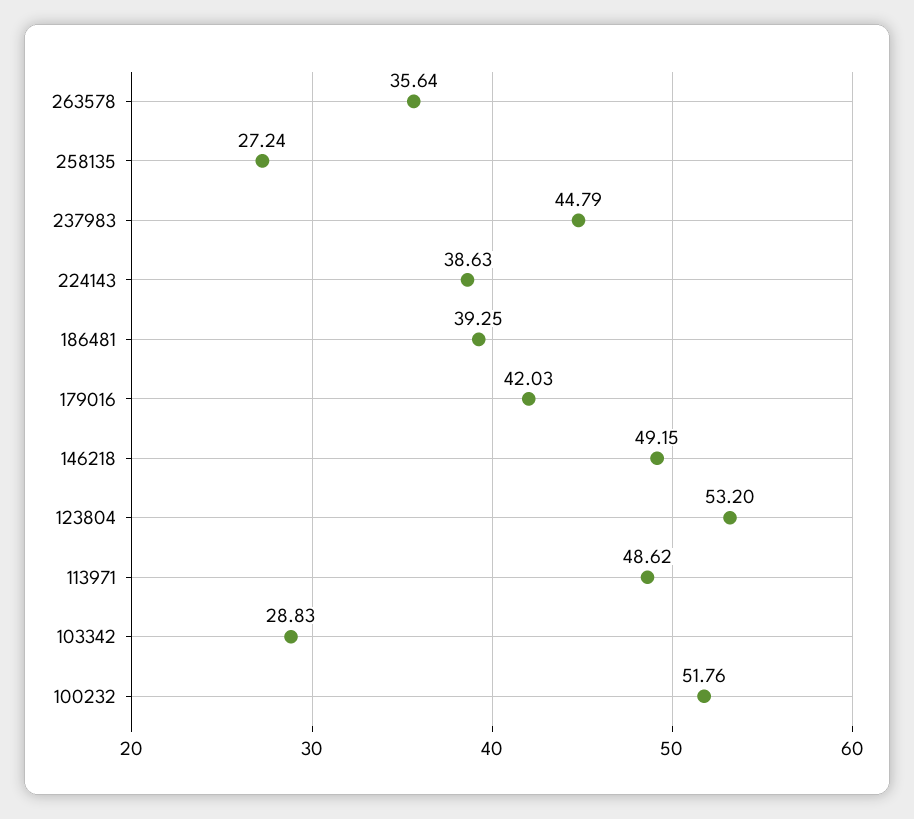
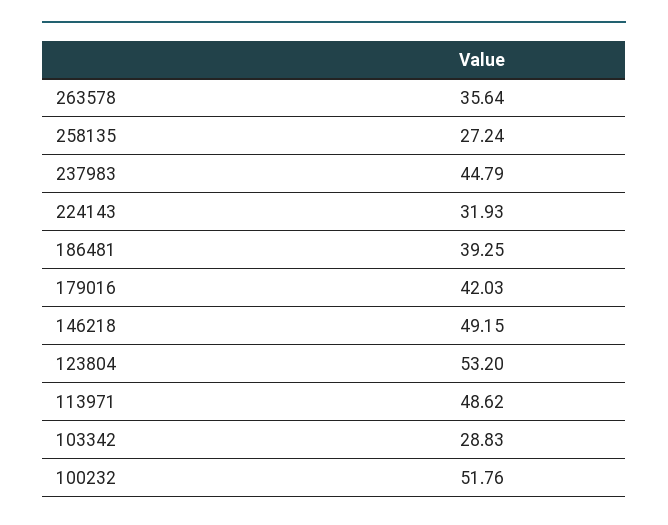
  {
    "263578": 35.64,
    "258135": 27.24,
    "237983": 44.79,
-   "224143": 38.63,
+   "224143": 31.93,
    "186481": 39.25,
    "179016": 42.03,
    "146218": 49.15,
    "123804": 53.2,
    "113971": 48.62,
    "103342": 28.83,
    "100232": 51.76
  }

